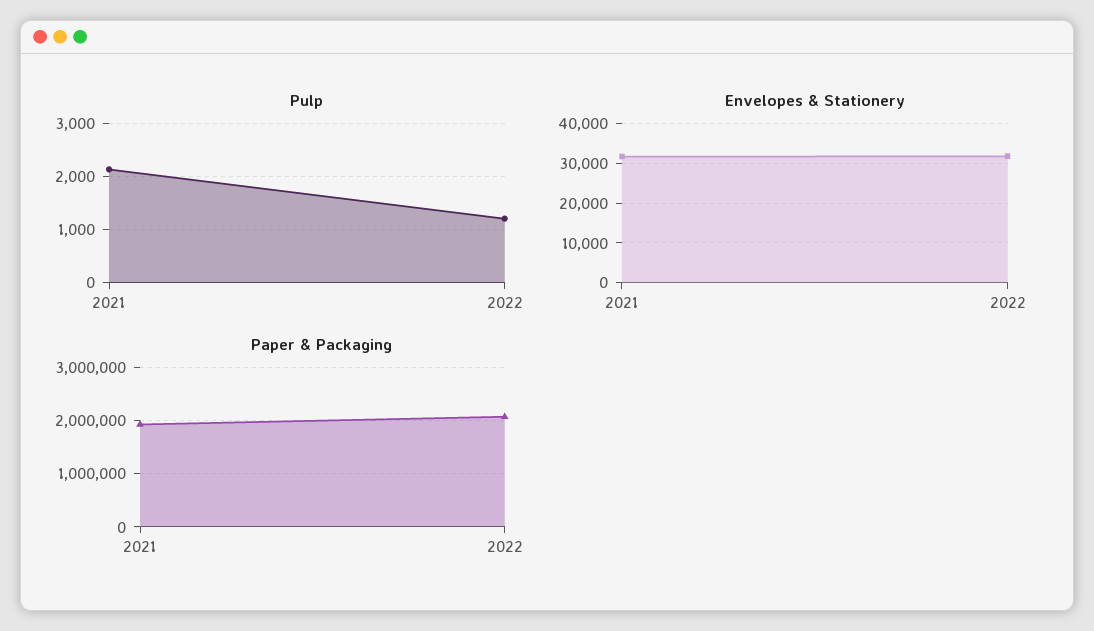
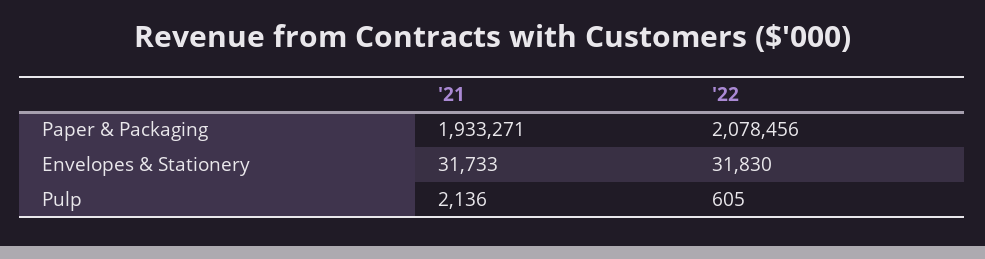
  {
    "Pulp": {
      "2021": 2136,
-     "2022": 1200
+     "2022": 605
    },
    "Envelopes & Stationery": {
      "2021": 31733,
      "2022": 31830
    },
    "Paper & Packaging": {
      "2021": 1933271,
      "2022": 2078456
    }
  }

